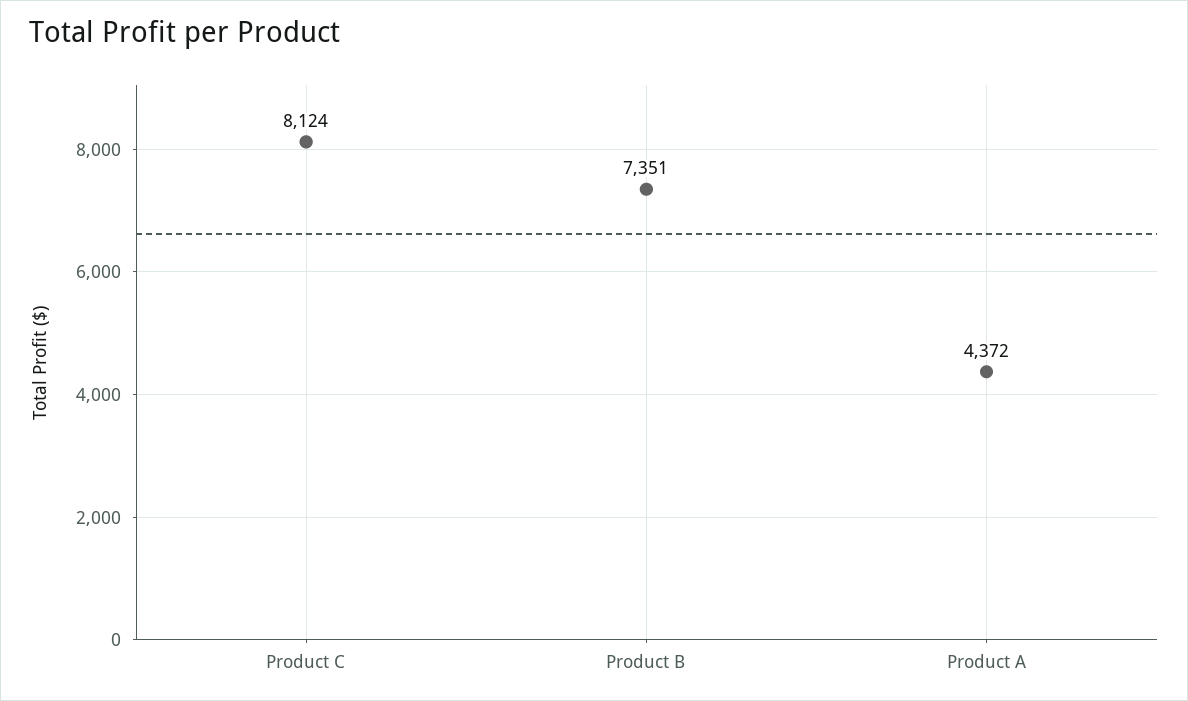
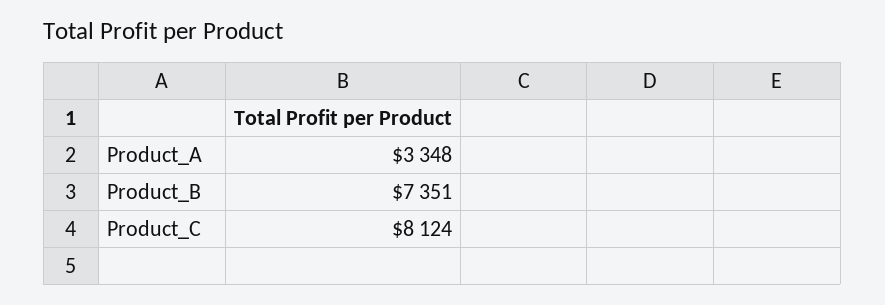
  {
    "Product C": 8124,
    "Product B": 7351,
-   "Product A": 4372
+   "Product A": 3348
  }

